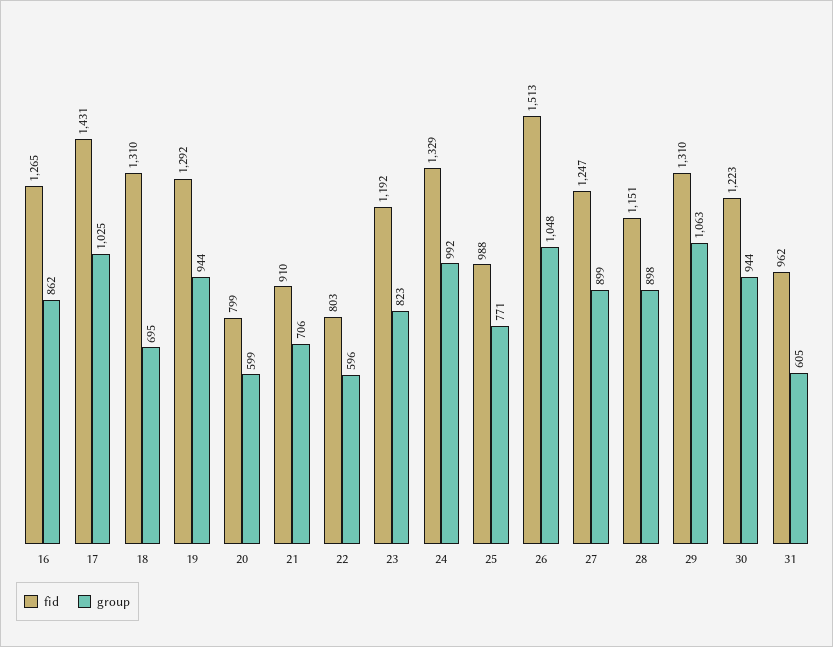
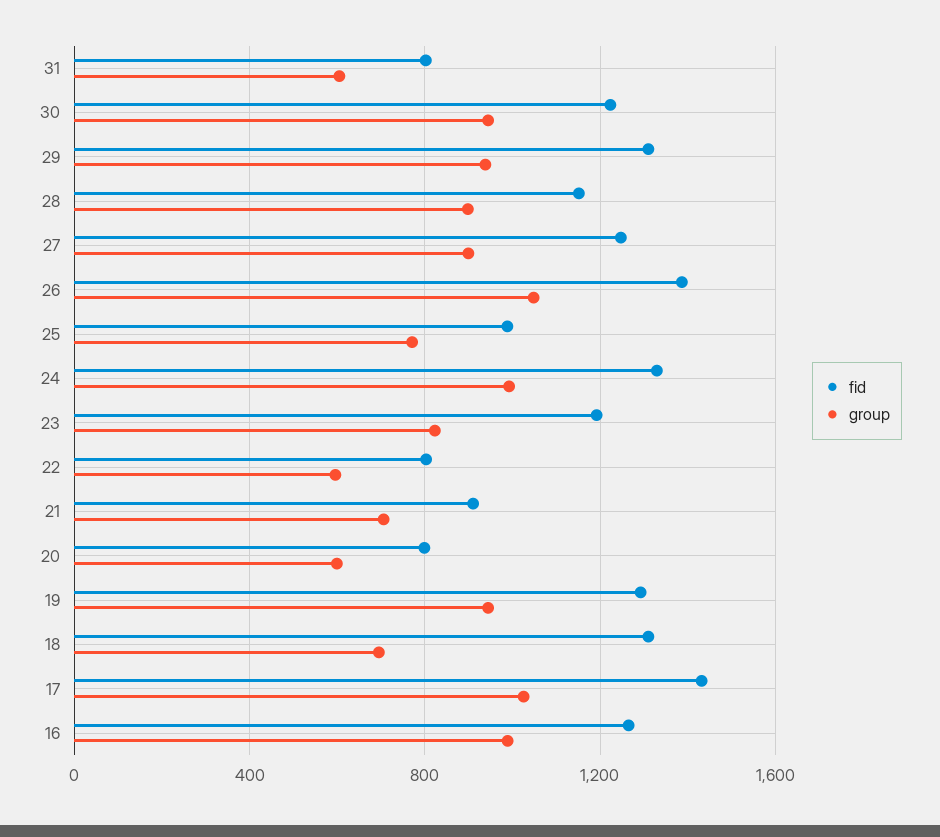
  {
    "fid": {
      "16": 1265,
      "17": 1431,
      "18": 1310,
      "19": 1292,
      "20": 799,
      "21": 910,
      "22": 803,
      "23": 1192,
      "24": 1329,
      "25": 988,
-     "26": 1513,
+     "26": 1400,
      "27": 1247,
      "28": 1151,
      "29": 1310,
      "30": 1223,
-     "31": 962
+     "31": 800
    },
    "group": {
-     "16": 862,
+     "16": 1000,
      "17": 1025,
      "18": 695,
      "19": 944,
      "20": 599,
      "21": 706,
      "22": 596,
      "23": 823,
      "24": 992,
      "25": 771,
      "26": 1048,
      "27": 899,
      "28": 898,
-     "29": 1063,
+     "29": 950,
      "30": 944,
      "31": 605
    }
  }

